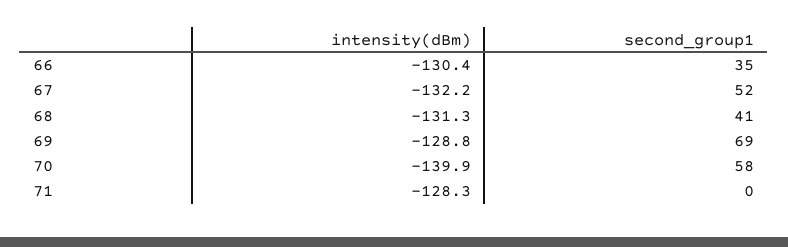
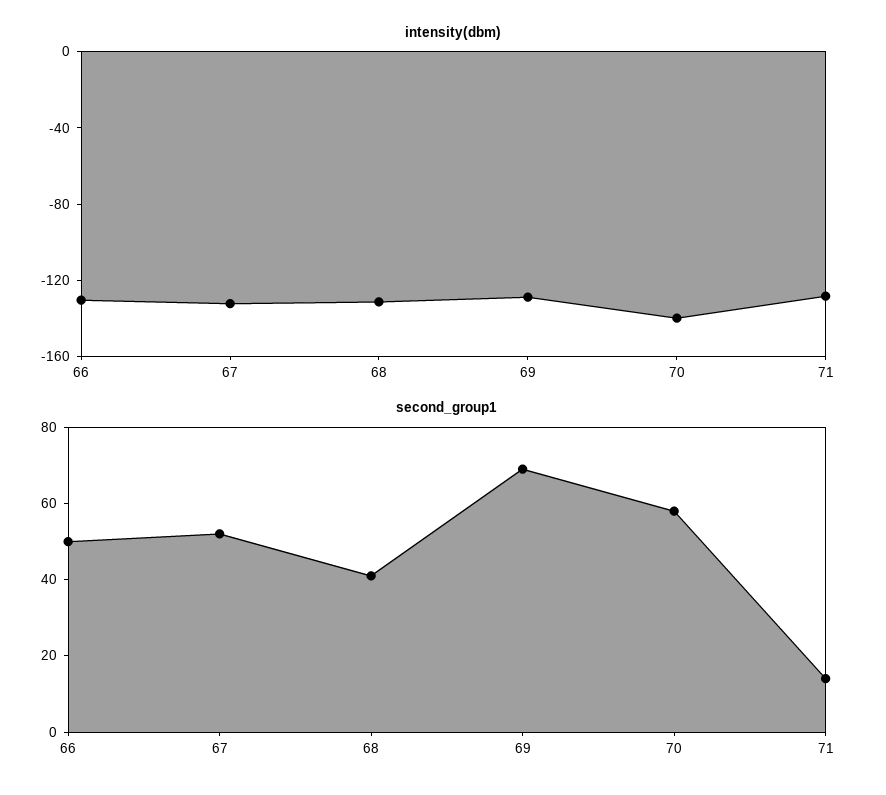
  {
    "intensity(dBm)": {
      "66": -130.4,
      "67": -132.2,
      "68": -131.3,
      "69": -128.8,
      "70": -139.9,
      "71": -128.3
    },
    "second_group1": {
-     "66": 35,
+     "66": 50,
      "67": 52,
      "68": 41,
      "69": 69,
      "70": 58,
-     "71": 0
+     "71": 15
    }
  }

